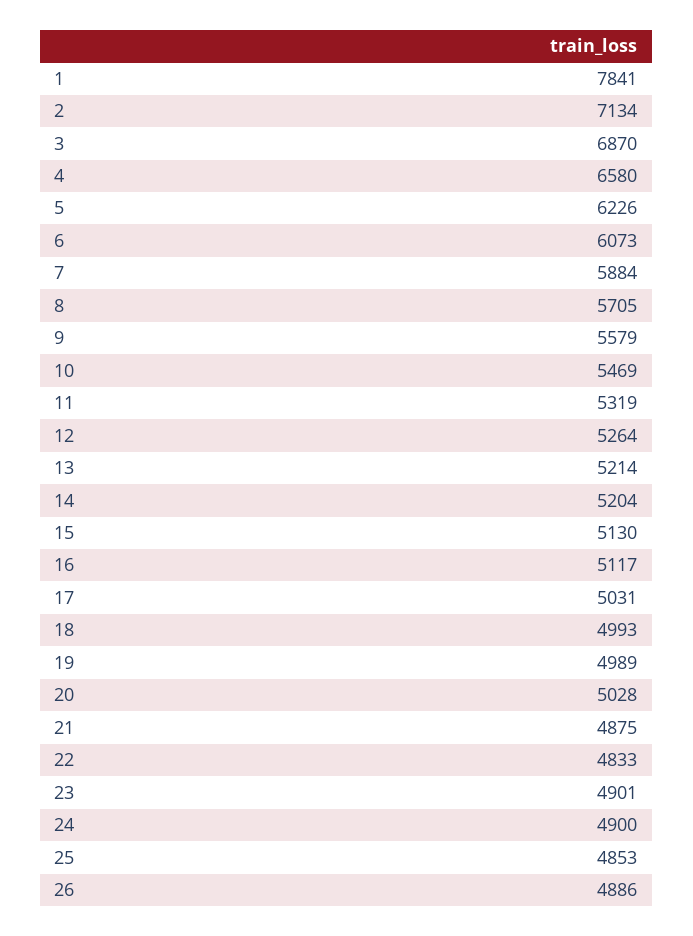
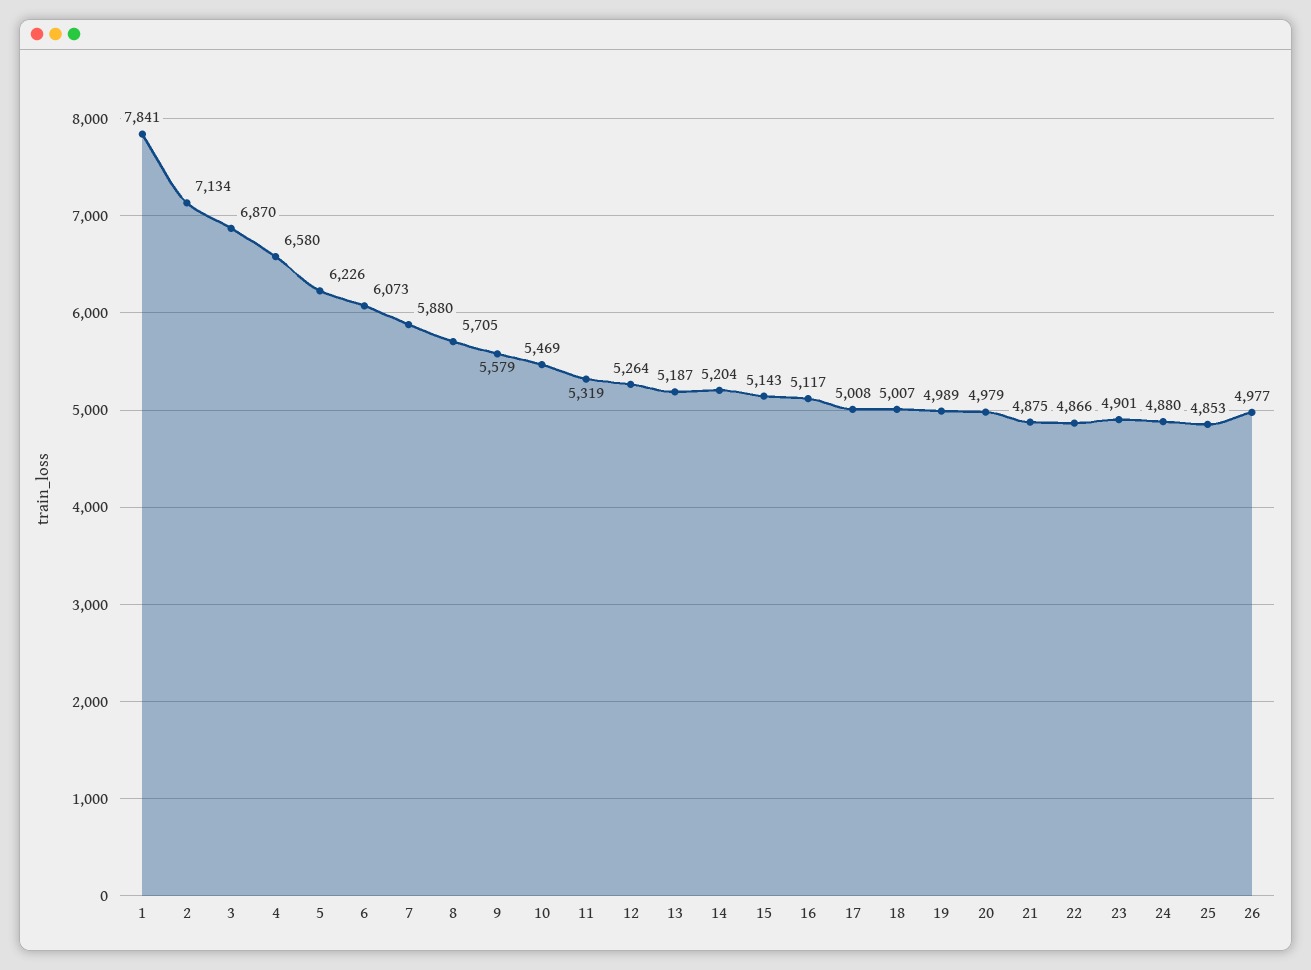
  {
    "1": 7841,
    "2": 7134,
    "3": 6870,
    "4": 6580,
    "5": 6226,
    "6": 6073,
-   "7": 5884,
+   "7": 5880,
    "8": 5705,
    "9": 5579,
    "10": 5469,
    "11": 5319,
    "12": 5264,
-   "13": 5214,
+   "13": 5187,
    "14": 5204,
-   "15": 5130,
+   "15": 5143,
    "16": 5117,
-   "17": 5031,
+   "17": 5008,
-   "18": 4993,
+   "18": 5007,
    "19": 4989,
-   "20": 5028,
+   "20": 4979,
    "21": 4875,
-   "22": 4833,
+   "22": 4866,
    "23": 4901,
-   "24": 4900,
+   "24": 4880,
    "25": 4853,
-   "26": 4886
+   "26": 4977
  }

